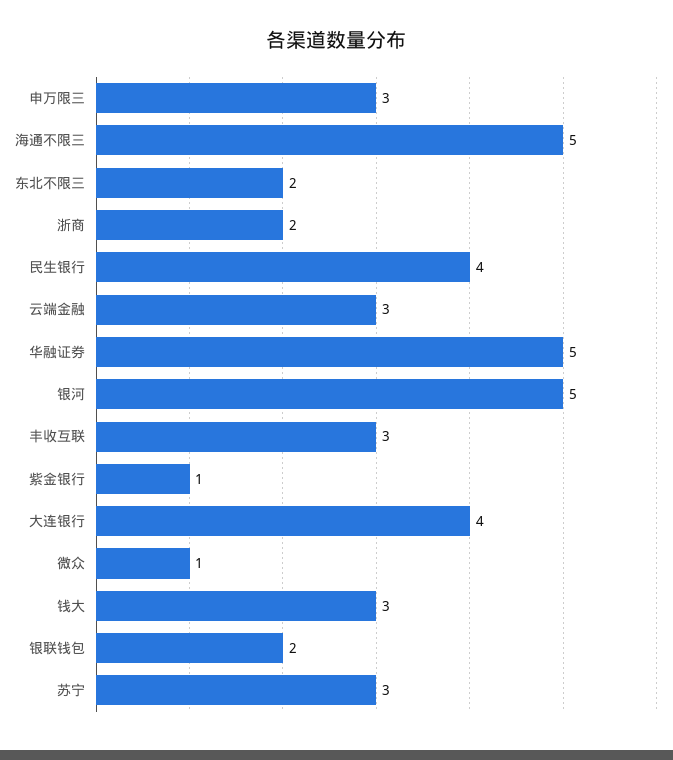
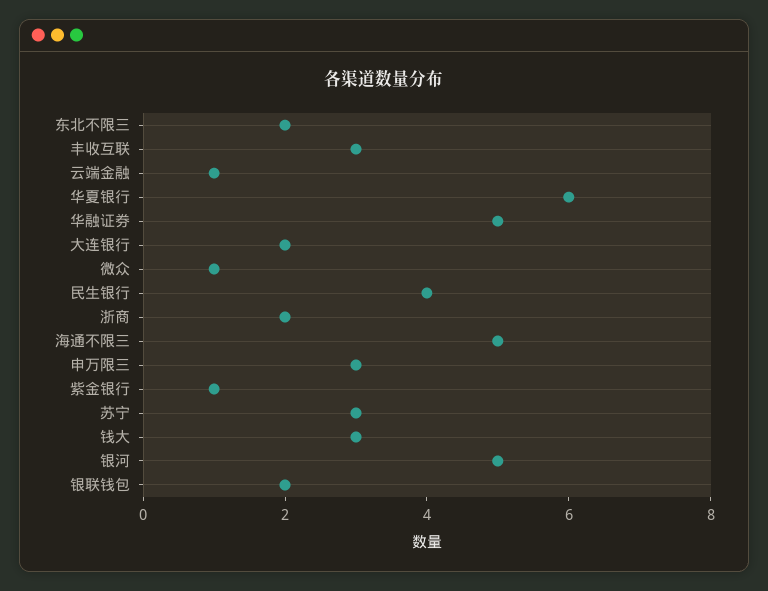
  {
    "申万限三": 3,
    "海通不限三": 5,
    "东北不限三": 2,
    "浙商": 2,
    "民生银行": 4,
-   "云端金融": 3,
+   "云端金融": 1,
    "华融证券": 5,
    "银河": 5,
    "丰收互联": 3,
    "紫金银行": 1,
-   "大连银行": 4,
+   "大连银行": 2,
    "微众": 1,
    "钱大": 3,
    "银联钱包": 2,
-   "苏宁": 3
+   "苏宁": 3,
+   "华夏银行": 6
  }

